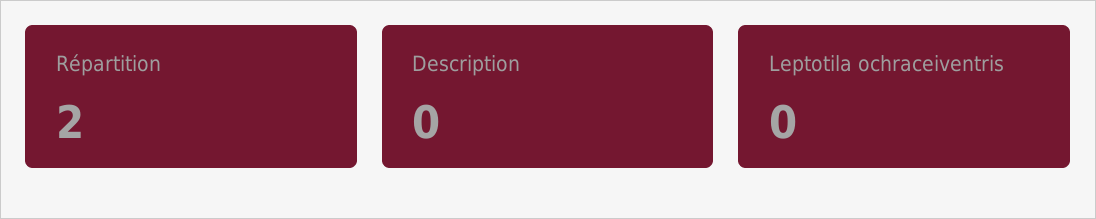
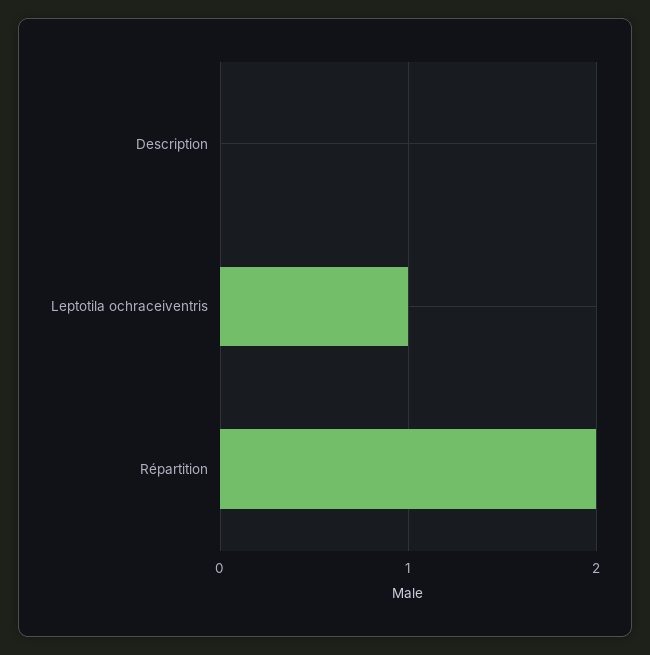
  {
    "Répartition": 2,
    "Description": 0,
-   "Leptotila ochraceiventris": 0
+   "Leptotila ochraceiventris": 1
  }

